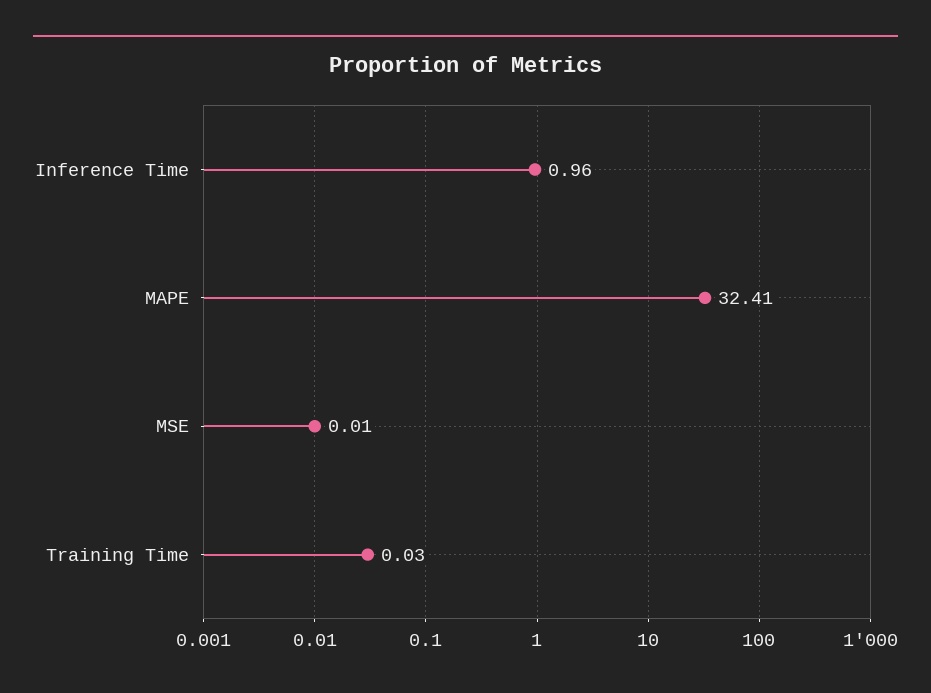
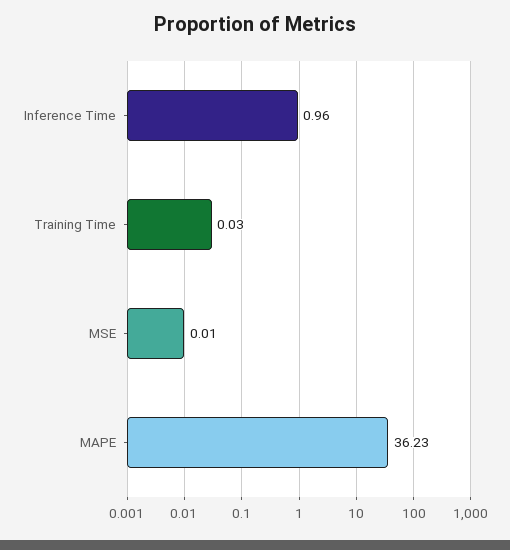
  {
    "Inference Time": 0.96,
-   "MAPE": 32.41,
+   "MAPE": 36.23,
    "MSE": 0.01,
    "Training Time": 0.03
  }

